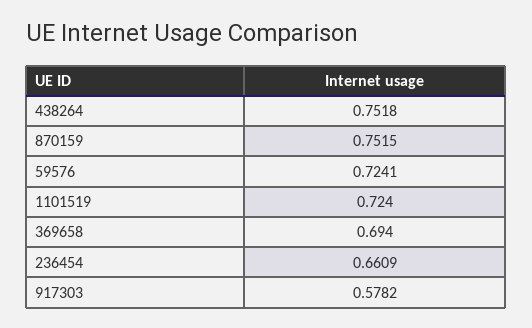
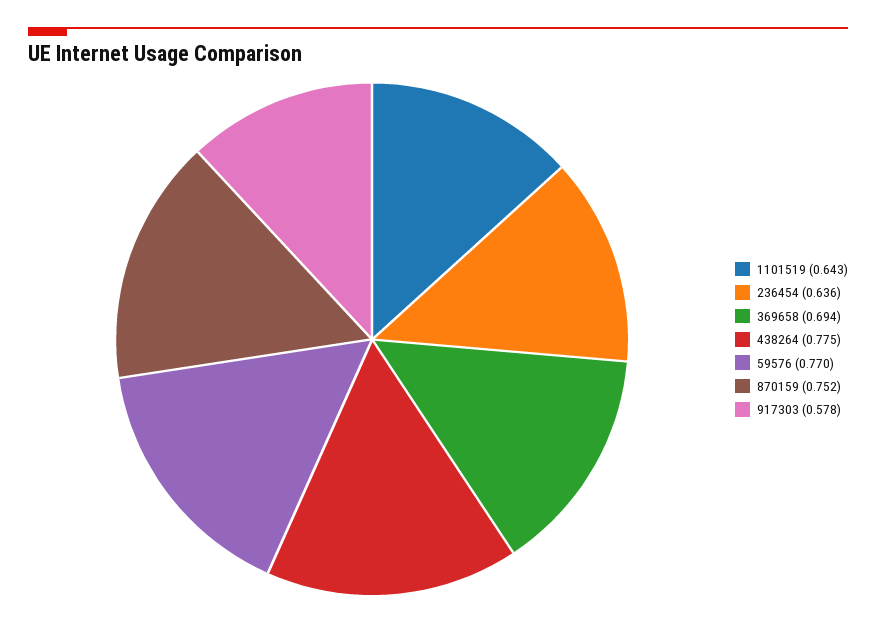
  {
-   "438264": 0.7518,
+   "438264": 0.775,
    "870159": 0.7515,
-   "59576": 0.7241,
+   "59576": 0.77,
-   "1101519": 0.724,
+   "1101519": 0.643,
    "369658": 0.694,
-   "236454": 0.6609,
+   "236454": 0.636,
    "917303": 0.5782
  }

